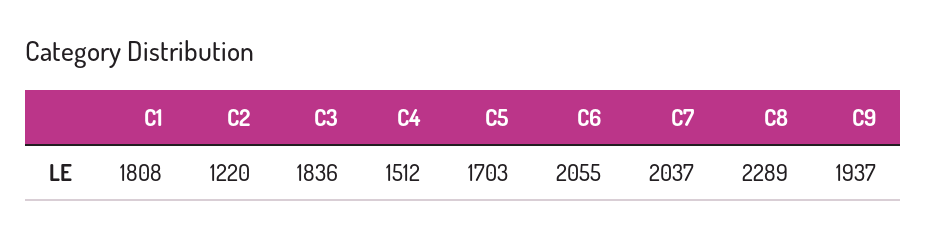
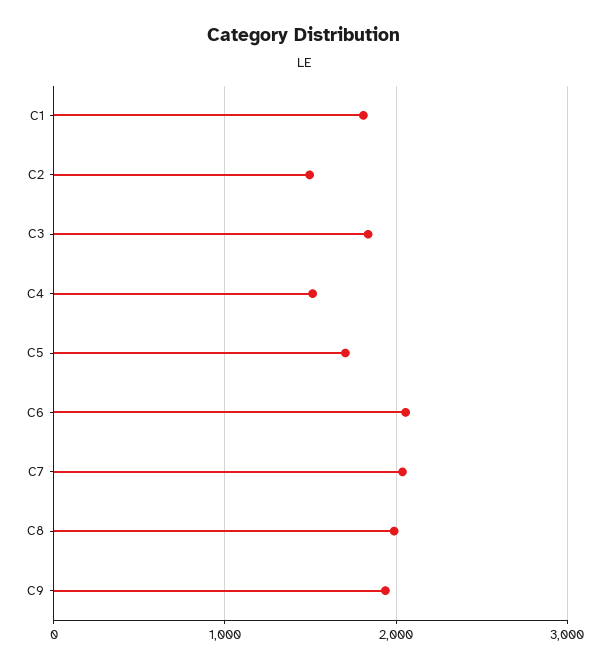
  {
    "C1": 1808,
-   "C2": 1220,
+   "C2": 1500,
    "C3": 1836,
    "C4": 1512,
    "C5": 1703,
    "C6": 2055,
    "C7": 2037,
-   "C8": 2289,
+   "C8": 2000,
    "C9": 1937
  }

